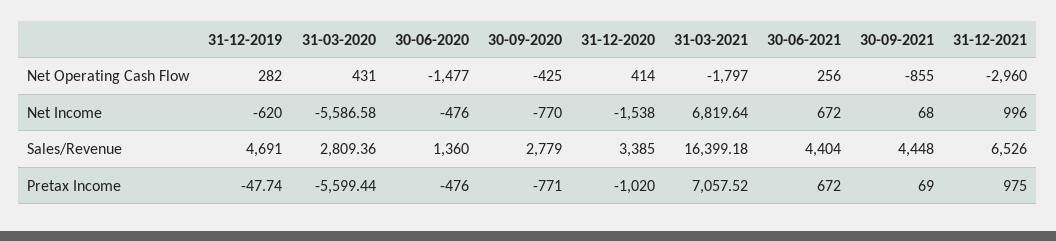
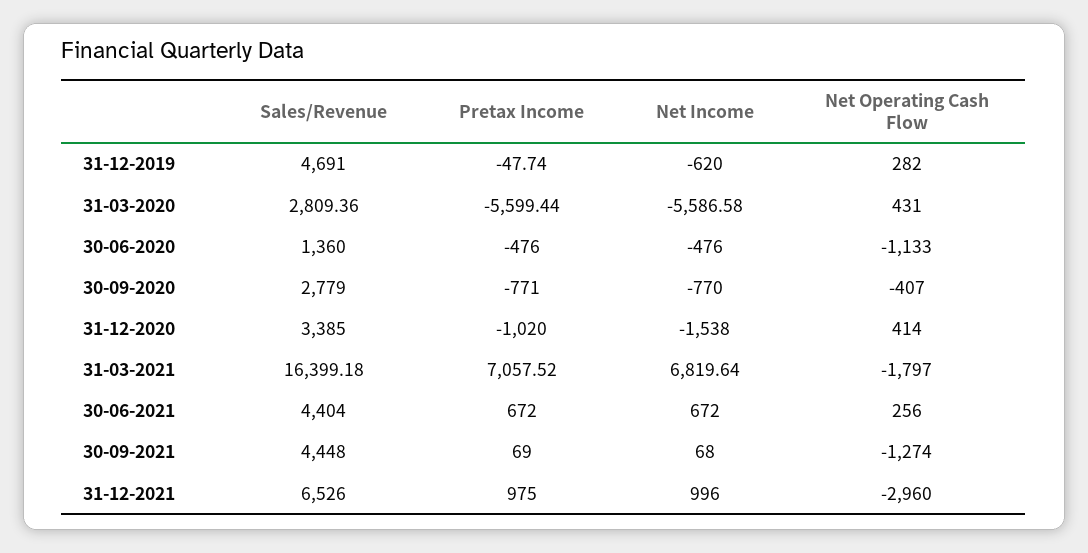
  {
    "31-12-2019": {
      "Net Operating Cash Flow": 282,
      "Net Income": -620,
      "Sales/Revenue": 4691,
      "Pretax Income": -47.74
    },
    "31-03-2020": {
      "Net Operating Cash Flow": 431,
      "Net Income": -5586.58,
      "Sales/Revenue": 2809.36,
      "Pretax Income": -5599.44
    },
    "30-06-2020": {
-     "Net Operating Cash Flow": -1477,
+     "Net Operating Cash Flow": -1133,
      "Net Income": -476,
      "Sales/Revenue": 1360,
      "Pretax Income": -476
    },
    "30-09-2020": {
-     "Net Operating Cash Flow": -425,
+     "Net Operating Cash Flow": -407,
      "Net Income": -770,
      "Sales/Revenue": 2779,
      "Pretax Income": -771
    },
    "31-12-2020": {
      "Net Operating Cash Flow": 414,
      "Net Income": -1538,
      "Sales/Revenue": 3385,
      "Pretax Income": -1020
    },
    "31-03-2021": {
      "Net Operating Cash Flow": -1797,
      "Net Income": 6819.64,
      "Sales/Revenue": 16399.18,
      "Pretax Income": 7057.52
    },
    "30-06-2021": {
      "Net Operating Cash Flow": 256,
      "Net Income": 672,
      "Sales/Revenue": 4404,
      "Pretax Income": 672
    },
    "30-09-2021": {
-     "Net Operating Cash Flow": -855,
+     "Net Operating Cash Flow": -1274,
      "Net Income": 68,
      "Sales/Revenue": 4448,
      "Pretax Income": 69
    },
    "31-12-2021": {
      "Net Operating Cash Flow": -2960,
      "Net Income": 996,
      "Sales/Revenue": 6526,
      "Pretax Income": 975
    }
  }

